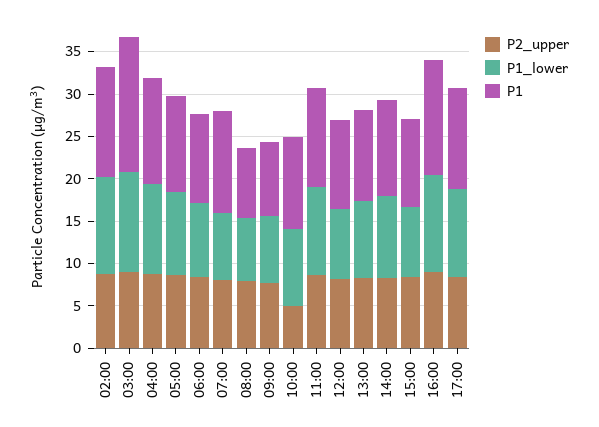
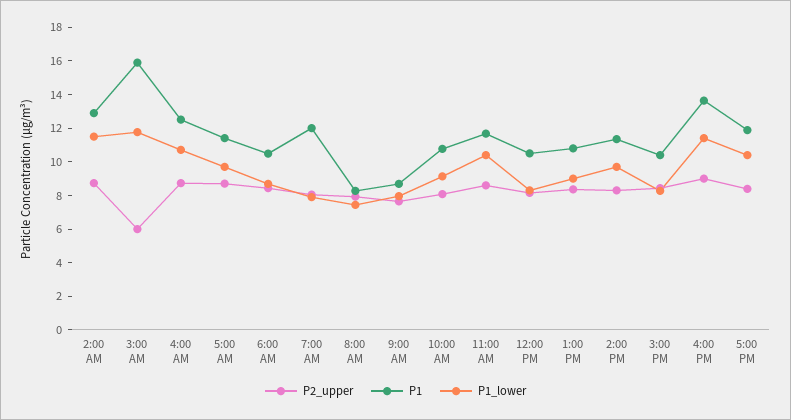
  {
    "P2_upper": {
      "02:00": 8.5,
-     "03:00": 9,
+     "03:00": 6,
      "04:00": 8.5,
      "05:00": 8.5,
      "06:00": 8.5,
      "07:00": 8,
      "08:00": 8,
      "09:00": 7.5,
-     "10:00": 5,
+     "10:00": 8,
      "11:00": 8.5,
      "12:00": 8,
      "13:00": 8.5,
      "14:00": 8.5,
      "15:00": 8.5,
      "16:00": 9,
      "17:00": 8.5
    },
    "P1_lower": {
      "02:00": 11.5,
      "03:00": 12,
      "04:00": 10.5,
      "05:00": 9.5,
      "06:00": 8.5,
      "07:00": 8,
      "08:00": 7.5,
      "09:00": 8,
      "10:00": 9,
      "11:00": 10.5,
      "12:00": 8.5,
      "13:00": 9,
      "14:00": 9.5,
      "15:00": 8.5,
      "16:00": 11.5,
      "17:00": 10.5
    },
    "P1": {
      "02:00": 13,
      "03:00": 16,
      "04:00": 12.5,
      "05:00": 11.5,
      "06:00": 10.5,
      "07:00": 12,
      "08:00": 8.5,
      "09:00": 8.5,
      "10:00": 11,
      "11:00": 11.5,
      "12:00": 10.5,
      "13:00": 11,
      "14:00": 11.5,
      "15:00": 10.5,
      "16:00": 13.5,
      "17:00": 12
    }
  }

